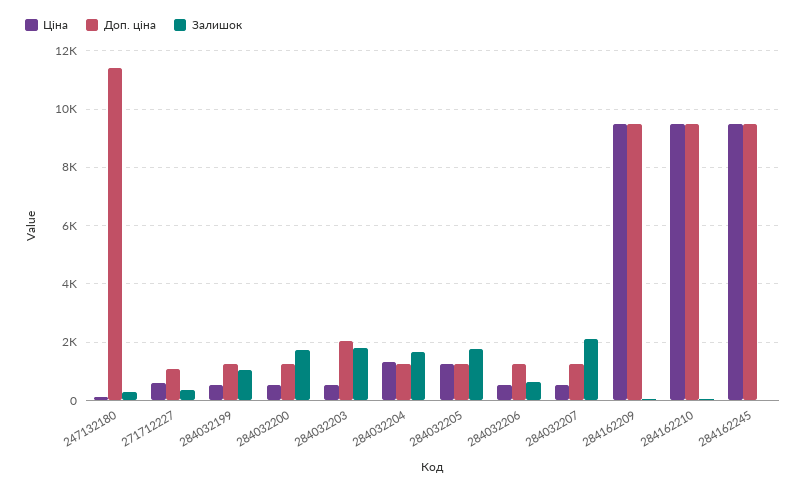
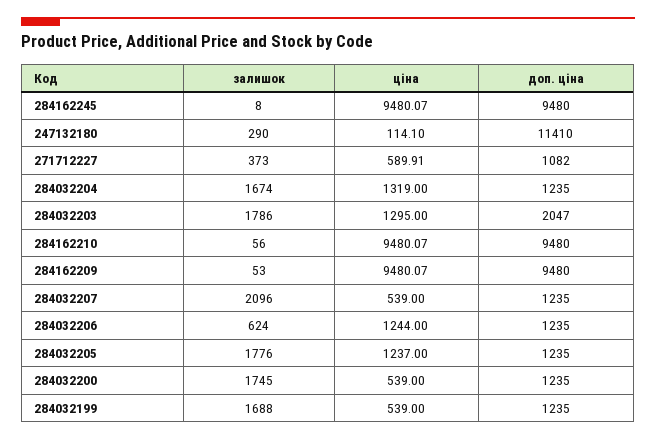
  {
    "Ціна": {
      "247132180": 114.1,
      "271712227": 589.91,
      "284032199": 539,
      "284032200": 539,
-     "284032203": 500,
+     "284032203": 1295,
      "284032204": 1319,
      "284032205": 1237,
-     "284032206": 500,
+     "284032206": 1244,
      "284032207": 539,
      "284162209": 9480.07,
      "284162210": 9480.07,
      "284162245": 9480.07
    },
    "Доп. ціна": {
      "247132180": 11410,
      "271712227": 1082,
      "284032199": 1235,
      "284032200": 1235,
      "284032203": 2047,
      "284032204": 1235,
      "284032205": 1235,
      "284032206": 1235,
      "284032207": 1235,
      "284162209": 9480,
      "284162210": 9480,
      "284162245": 9480
    },
    "Залишок": {
      "247132180": 290,
      "271712227": 373,
-     "284032199": 1000,
+     "284032199": 1688,
      "284032200": 1745,
      "284032203": 1786,
      "284032204": 1674,
      "284032205": 1776,
      "284032206": 624,
      "284032207": 2096,
      "284162209": 53,
      "284162210": 56,
      "284162245": 8
    }
  }

